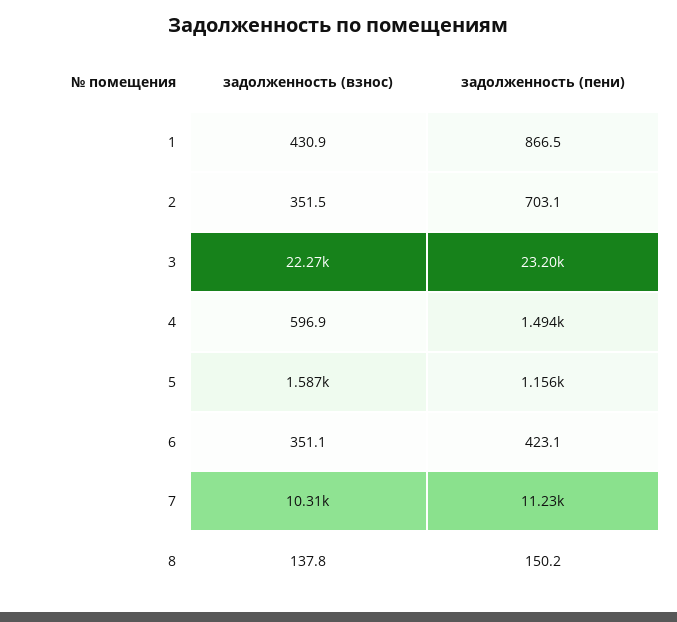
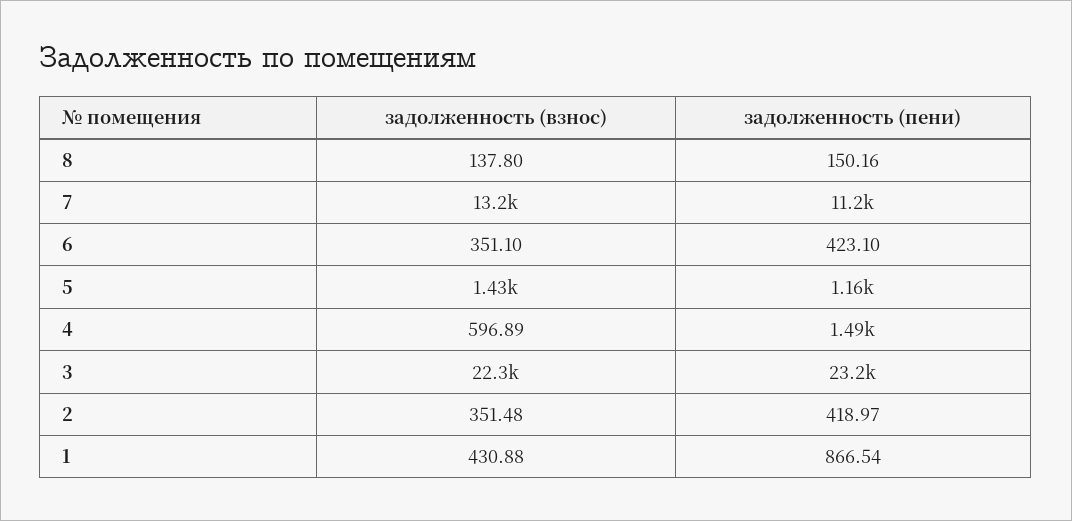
  {
    "задолженность (взнос)": {
      "1": 430.88,
      "2": 351.48,
      "3": 22270,
      "4": 596.89,
-     "5": 1587,
+     "5": 1430,
      "6": 351.1,
-     "7": 10310,
+     "7": 13200,
      "8": 137.8
    },
    "задолженность (пени)": {
      "1": 866.54,
-     "2": 703.1,
+     "2": 418.97,
      "3": 23200,
      "4": 1494,
      "5": 1156,
      "6": 423.1,
      "7": 11230,
      "8": 150.16
    }
  }

